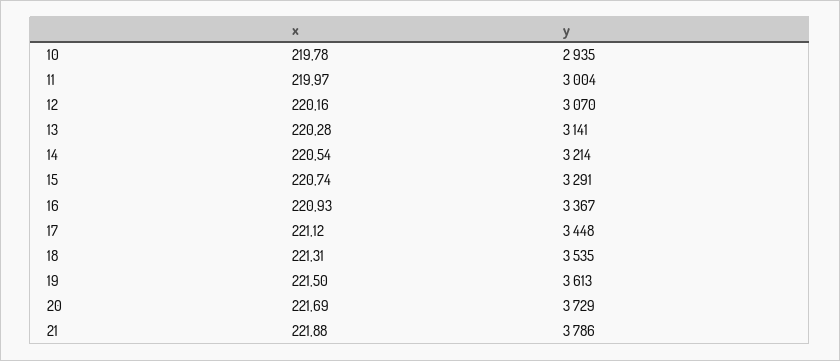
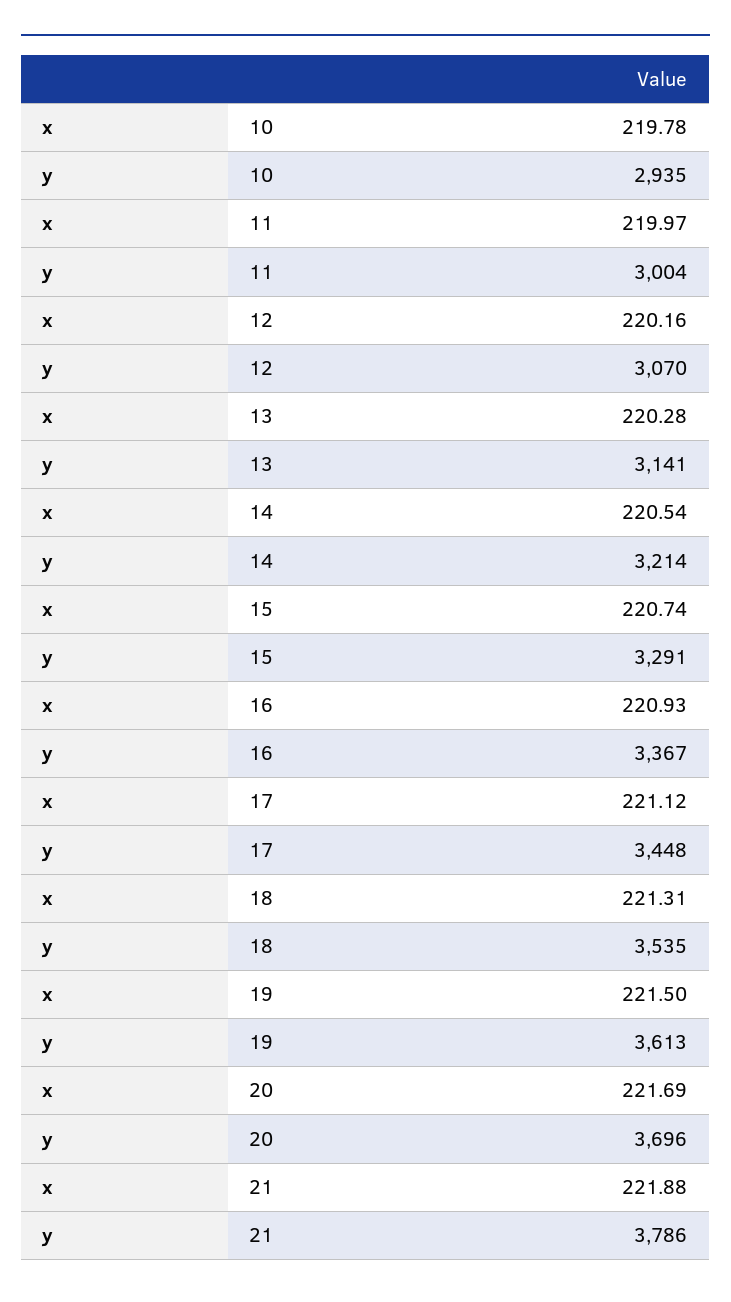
  {
    "x": {
      "10": 219.78,
      "11": 219.97,
      "12": 220.16,
      "13": 220.28,
      "14": 220.54,
      "15": 220.74,
      "16": 220.93,
      "17": 221.12,
      "18": 221.31,
      "19": 221.5,
      "20": 221.69,
      "21": 221.88
    },
    "y": {
      "10": 2935,
      "11": 3004,
      "12": 3070,
      "13": 3141,
      "14": 3214,
      "15": 3291,
      "16": 3367,
      "17": 3448,
      "18": 3535,
      "19": 3613,
-     "20": 3729,
+     "20": 3696,
      "21": 3786
    }
  }

